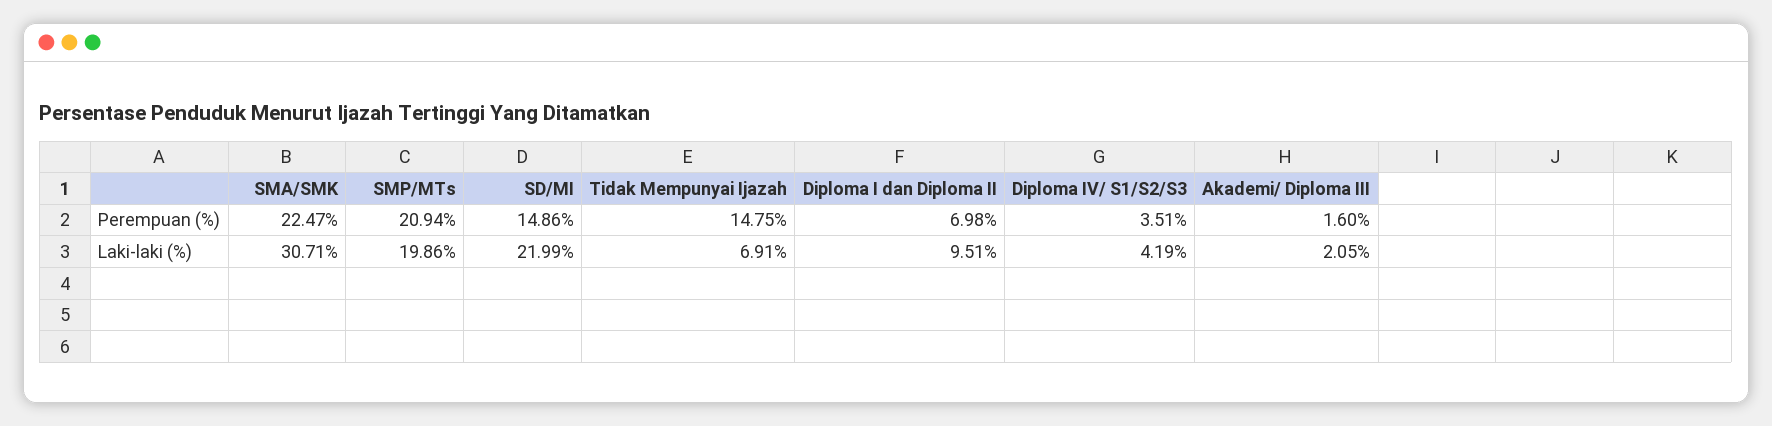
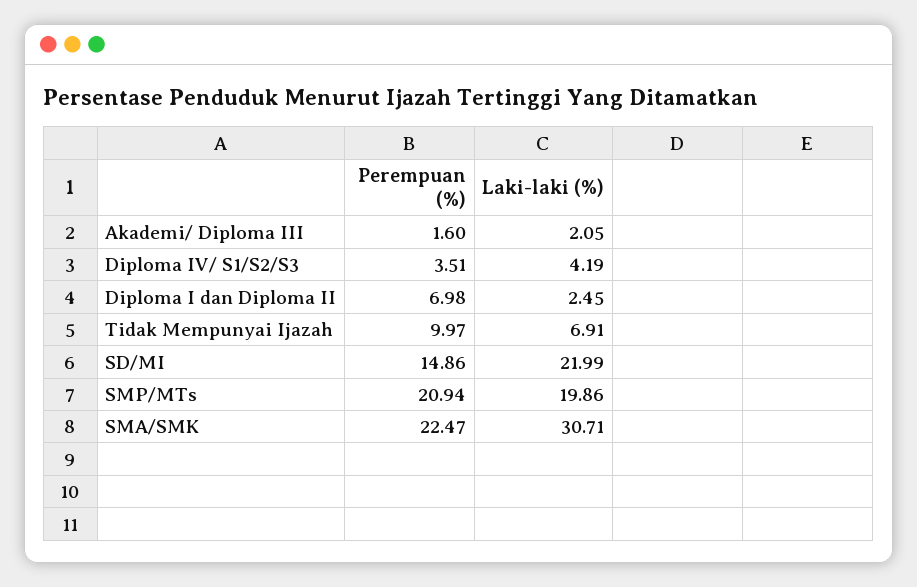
  {
    "SMA/SMK": {
      "Perempuan (%)": 22.47,
      "Laki-laki (%)": 30.71
    },
    "SMP/MTs": {
      "Perempuan (%)": 20.94,
      "Laki-laki (%)": 19.86
    },
    "SD/MI": {
      "Perempuan (%)": 14.86,
      "Laki-laki (%)": 21.99
    },
    "Tidak Mempunyai Ijazah": {
-     "Perempuan (%)": 14.75,
+     "Perempuan (%)": 9.97,
      "Laki-laki (%)": 6.91
    },
    "Diploma I dan Diploma II": {
      "Perempuan (%)": 6.98,
-     "Laki-laki (%)": 9.51
+     "Laki-laki (%)": 2.45
    },
    "Diploma IV/ S1/S2/S3": {
      "Perempuan (%)": 3.51,
      "Laki-laki (%)": 4.19
    },
    "Akademi/ Diploma III": {
      "Perempuan (%)": 1.6,
      "Laki-laki (%)": 2.05
    }
  }

